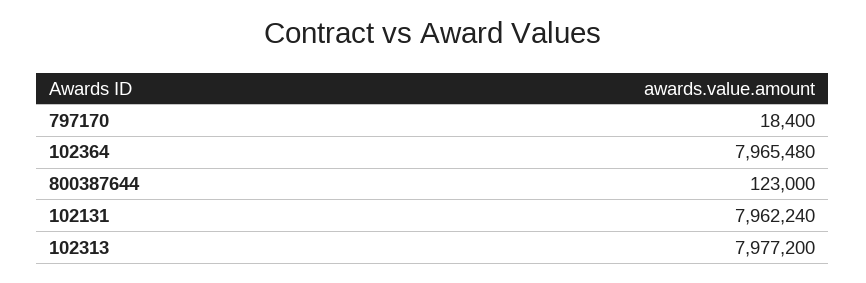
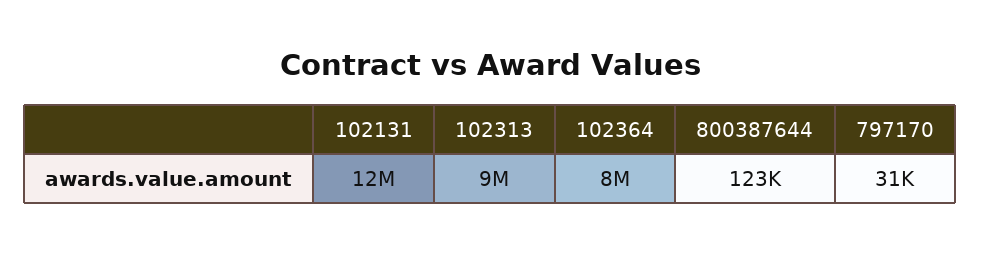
  {
-   "797170": 18400,
+   "797170": 31000,
    "102364": 7965480,
    "800387644": 123000,
-   "102131": 7962240,
+   "102131": 12000000,
-   "102313": 7977200
+   "102313": 9000000
  }

